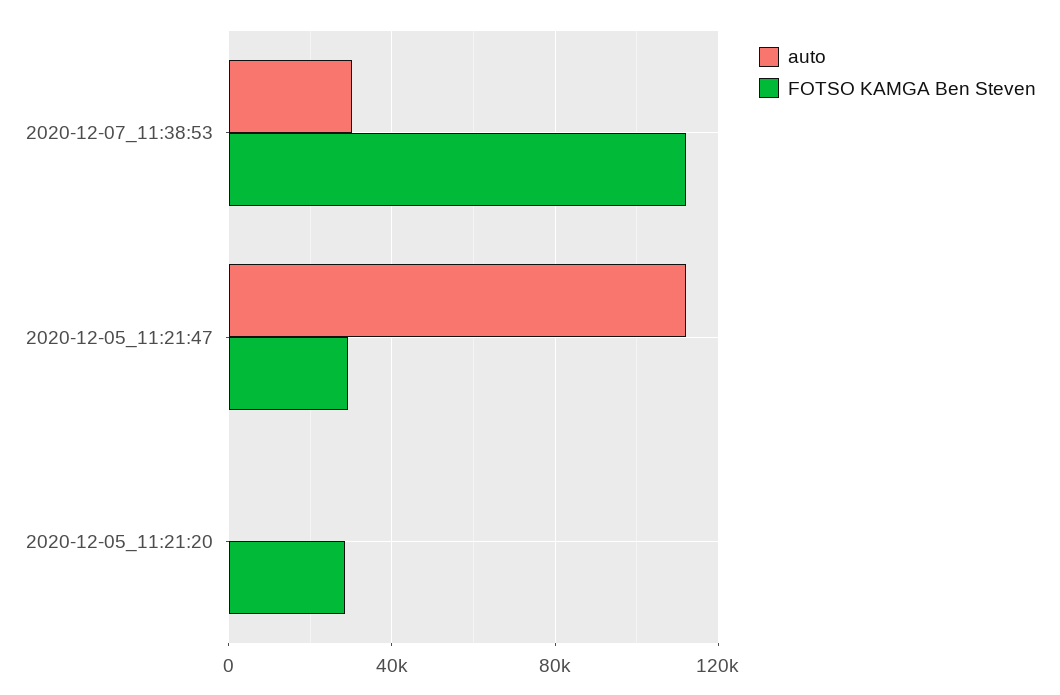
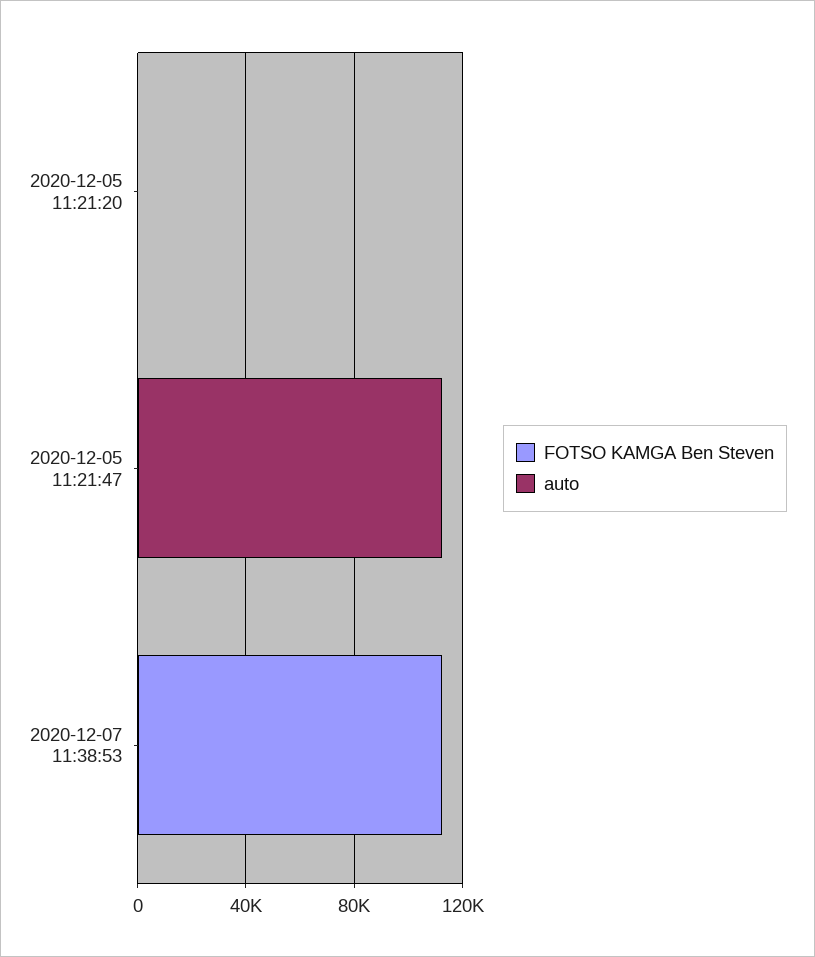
  {
    "auto": {
-     "2020-12-07_11:38:53": 30000,
+     "2020-12-07_11:38:53": 0,
      "2020-12-05_11:21:47": 110000,
      "2020-12-05_11:21:20": 0
    },
    "FOTSO KAMGA Ben Steven": {
      "2020-12-07_11:38:53": 110000,
-     "2020-12-05_11:21:47": 30000,
+     "2020-12-05_11:21:47": 0,
-     "2020-12-05_11:21:20": 30000
+     "2020-12-05_11:21:20": 0
    }
  }

